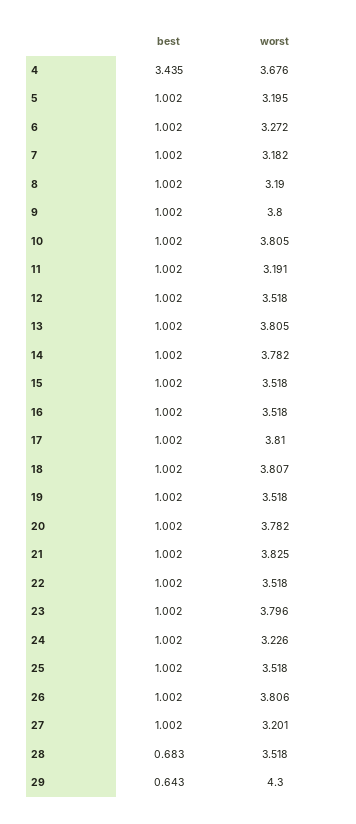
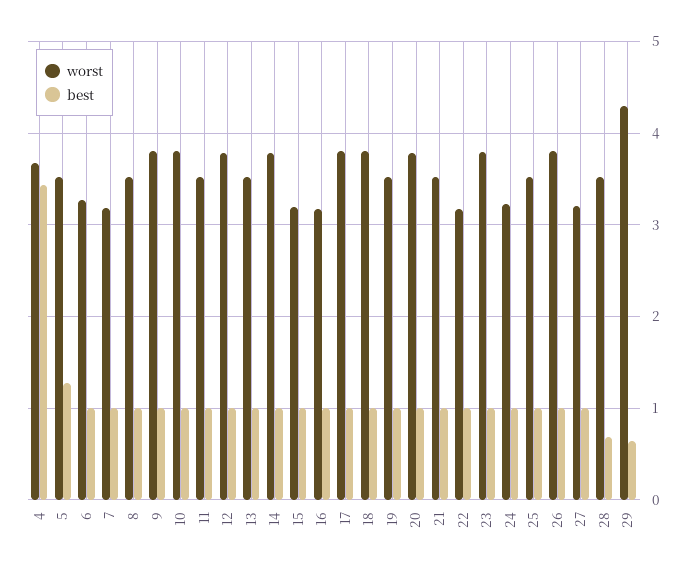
  {
    "best": {
      "4": 3.435,
-     "5": 1.002,
+     "5": 1.3,
      "6": 1.002,
      "7": 1.002,
      "8": 1.002,
      "9": 1.002,
      "10": 1.002,
      "11": 1.002,
      "12": 1.002,
      "13": 1.002,
      "14": 1.002,
      "15": 1.002,
      "16": 1.002,
      "17": 1.002,
      "18": 1.002,
      "19": 1.002,
      "20": 1.002,
      "21": 1.002,
      "22": 1.002,
      "23": 1.002,
      "24": 1.002,
      "25": 1.002,
      "26": 1.002,
      "27": 1.002,
      "28": 0.683,
      "29": 0.643
    },
    "worst": {
      "4": 3.676,
-     "5": 3.195,
+     "5": 3.5,
      "6": 3.272,
      "7": 3.182,
-     "8": 3.19,
+     "8": 3.5,
      "9": 3.8,
      "10": 3.805,
-     "11": 3.191,
+     "11": 3.5,
-     "12": 3.518,
+     "12": 3.8,
-     "13": 3.805,
+     "13": 3.5,
      "14": 3.782,
-     "15": 3.518,
+     "15": 3.2,
-     "16": 3.518,
+     "16": 3.2,
      "17": 3.81,
      "18": 3.807,
      "19": 3.518,
      "20": 3.782,
-     "21": 3.825,
+     "21": 3.5,
-     "22": 3.518,
+     "22": 3.2,
      "23": 3.796,
      "24": 3.226,
      "25": 3.518,
      "26": 3.806,
      "27": 3.201,
      "28": 3.518,
      "29": 4.3
    }
  }

